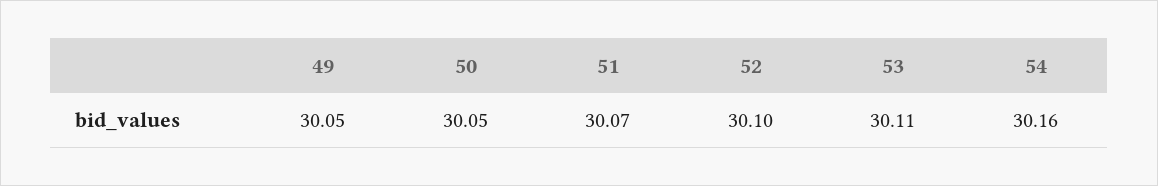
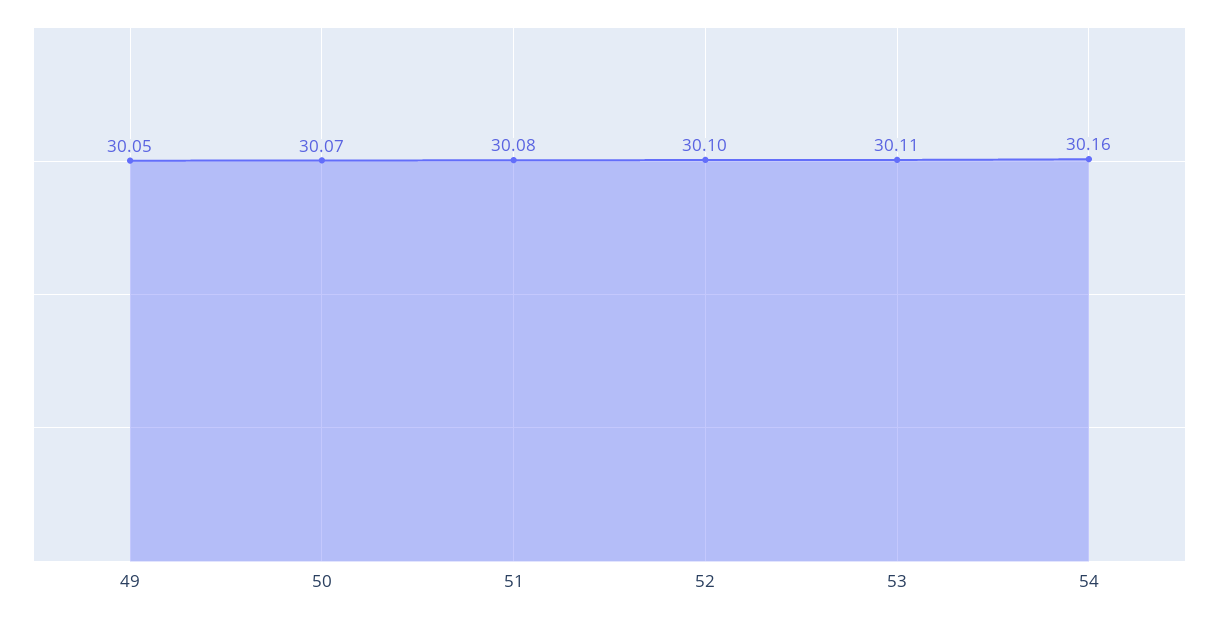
  {
    "49": 30.05,
-   "50": 30.05,
+   "50": 30.07,
-   "51": 30.07,
+   "51": 30.08,
    "52": 30.1,
    "53": 30.11,
    "54": 30.16
  }

